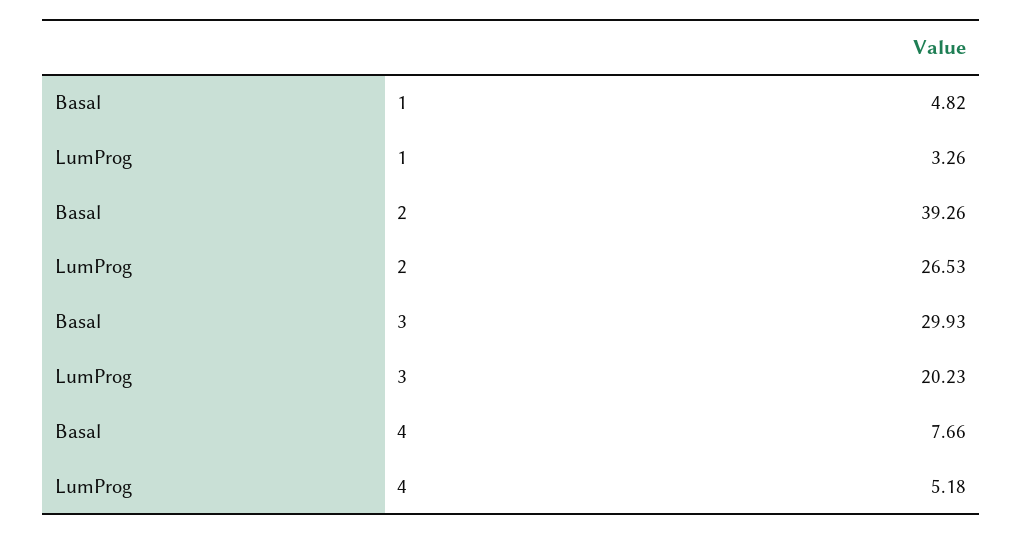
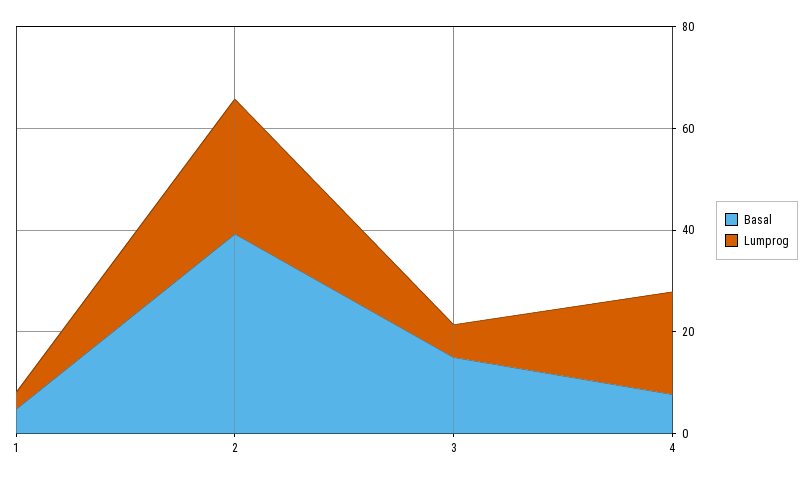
  {
    "Basal": {
      "1": 4.82,
      "2": 39.26,
-     "3": 29.93,
+     "3": 15,
      "4": 7.66
    },
    "LumProg": {
      "1": 3.26,
      "2": 26.53,
-     "3": 20.23,
+     "3": 5,
-     "4": 5.18
+     "4": 20
    }
  }

